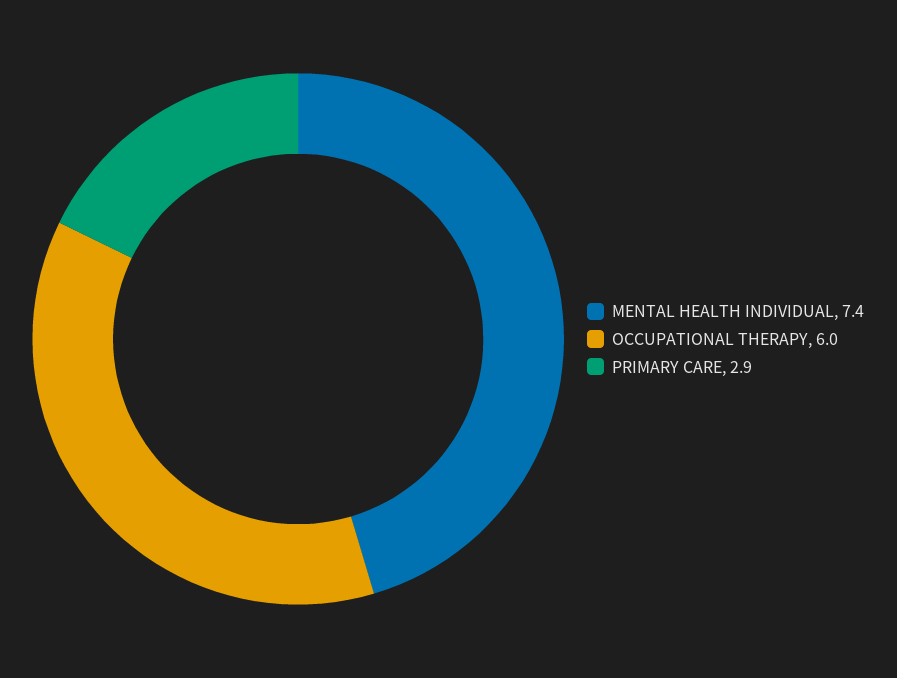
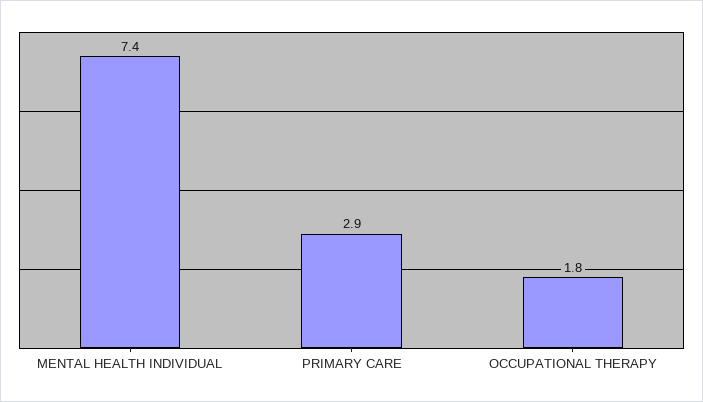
  {
    "MENTAL HEALTH INDIVIDUAL": 7.4,
-   "OCCUPATIONAL THERAPY": 6,
+   "OCCUPATIONAL THERAPY": 1.8,
    "PRIMARY CARE": 2.9
  }

